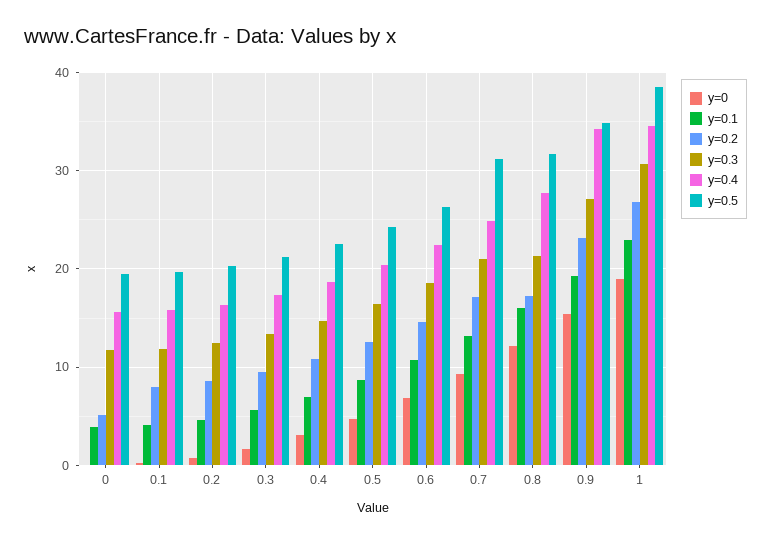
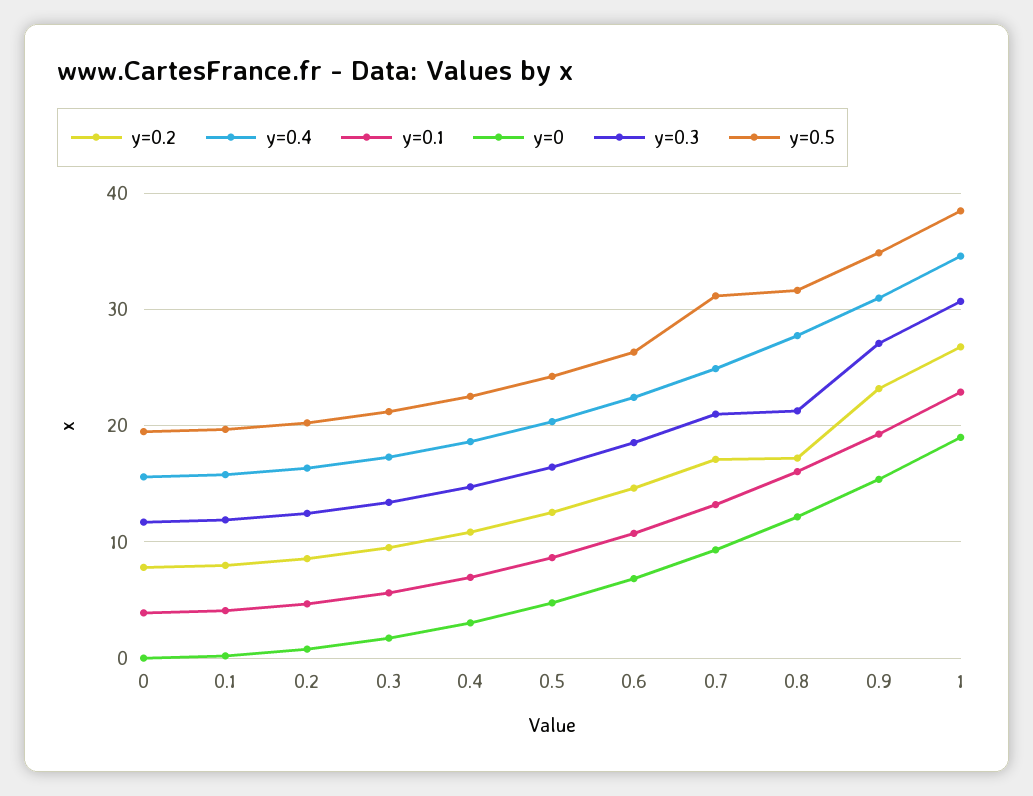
  {
    "y=0": {
      "0": 0,
      "0.1": 0,
      "0.2": 1,
      "0.3": 2,
      "0.4": 3,
      "0.5": 5,
      "0.6": 7,
      "0.7": 9,
      "0.8": 12,
      "0.9": 15,
      "1": 19
    },
    "y=0.1": {
      "0": 4,
      "0.1": 4,
      "0.2": 5,
      "0.3": 6,
      "0.4": 7,
      "0.5": 9,
      "0.6": 11,
      "0.7": 13,
      "0.8": 16,
      "0.9": 19,
      "1": 23
    },
    "y=0.2": {
-     "0": 5,
+     "0": 8,
      "0.1": 8,
      "0.2": 9,
      "0.3": 10,
      "0.4": 11,
      "0.5": 13,
      "0.6": 15,
      "0.7": 17,
      "0.8": 17,
      "0.9": 23,
      "1": 27
    },
    "y=0.3": {
      "0": 12,
      "0.1": 12,
      "0.2": 12,
      "0.3": 13,
      "0.4": 15,
      "0.5": 16,
      "0.6": 19,
      "0.7": 21,
      "0.8": 21,
      "0.9": 27,
      "1": 31
    },
    "y=0.4": {
      "0": 16,
      "0.1": 16,
      "0.2": 16,
      "0.3": 17,
      "0.4": 19,
      "0.5": 20,
      "0.6": 22,
      "0.7": 25,
      "0.8": 28,
-     "0.9": 34,
+     "0.9": 31,
      "1": 35
    },
    "y=0.5": {
      "0": 20,
      "0.1": 20,
      "0.2": 20,
      "0.3": 21,
      "0.4": 23,
      "0.5": 24,
      "0.6": 26,
      "0.7": 31,
      "0.8": 32,
      "0.9": 35,
      "1": 39
    }
  }

